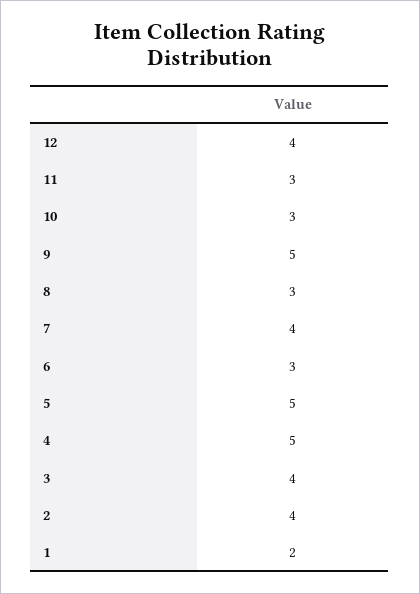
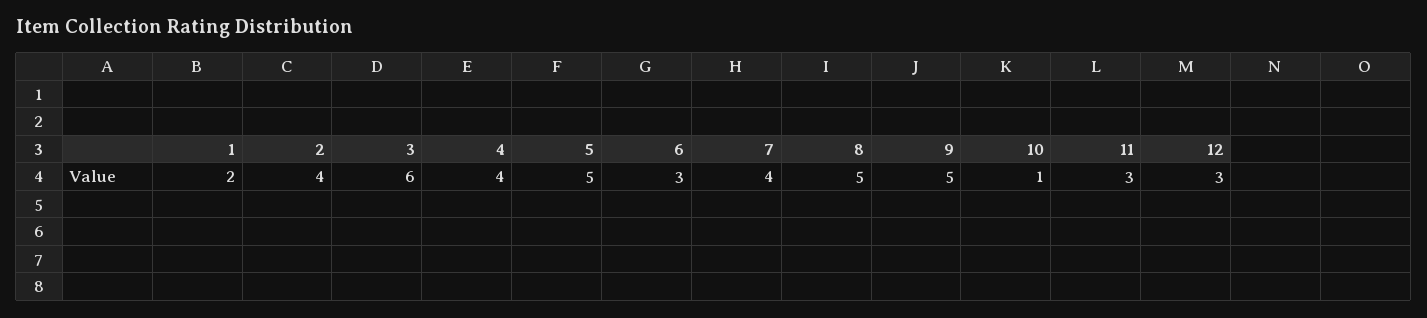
  {
-   "12": 4,
+   "12": 3,
    "11": 3,
-   "10": 3,
+   "10": 1,
    "9": 5,
-   "8": 3,
+   "8": 5,
    "7": 4,
    "6": 3,
    "5": 5,
-   "4": 5,
+   "4": 4,
-   "3": 4,
+   "3": 6,
    "2": 4,
    "1": 2
  }

